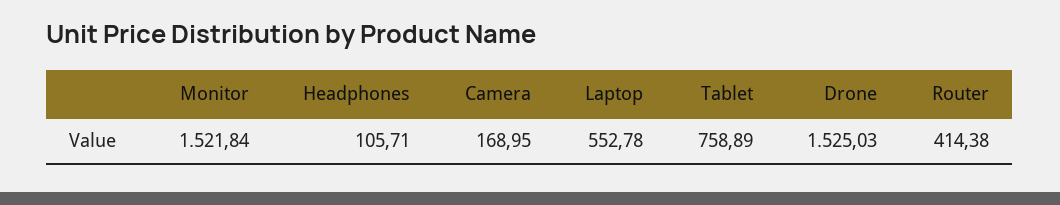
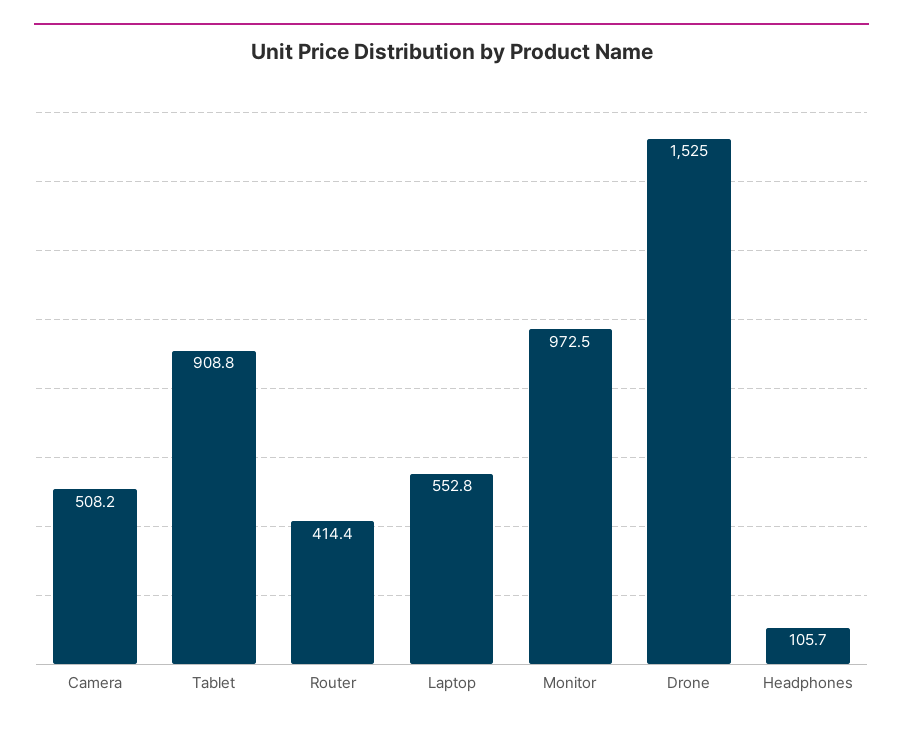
  {
-   "Monitor": 1521.84,
+   "Monitor": 972.5,
    "Headphones": 105.71,
-   "Camera": 168.95,
+   "Camera": 508.2,
    "Laptop": 552.78,
-   "Tablet": 758.89,
+   "Tablet": 908.8,
    "Drone": 1525.03,
    "Router": 414.38
  }

